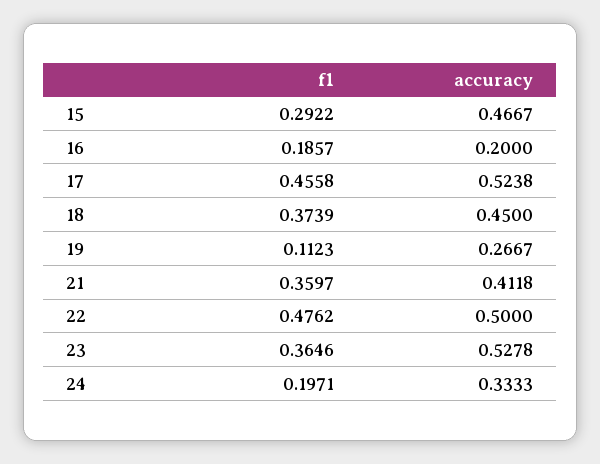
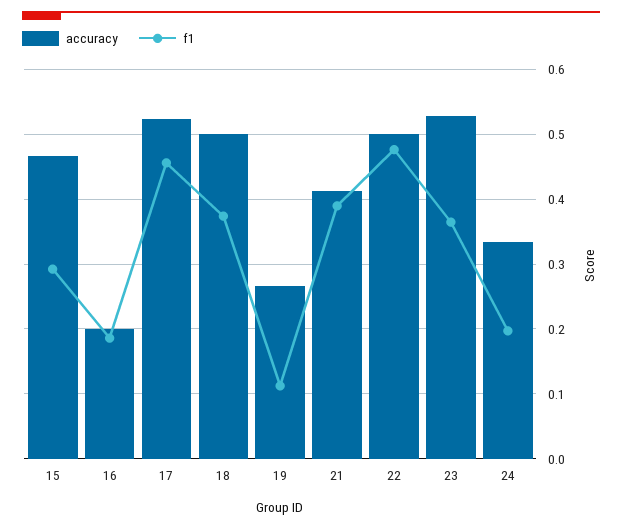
  {
    "f1": {
      "15": 0.2922,
      "16": 0.1857,
      "17": 0.4558,
      "18": 0.3739,
      "19": 0.1123,
-     "21": 0.3597,
+     "21": 0.39,
      "22": 0.4762,
      "23": 0.3646,
      "24": 0.1971
    },
    "accuracy": {
      "15": 0.4667,
      "16": 0.2,
      "17": 0.5238,
-     "18": 0.45,
+     "18": 0.5,
      "19": 0.2667,
      "21": 0.4118,
      "22": 0.5,
      "23": 0.5278,
      "24": 0.3333
    }
  }

